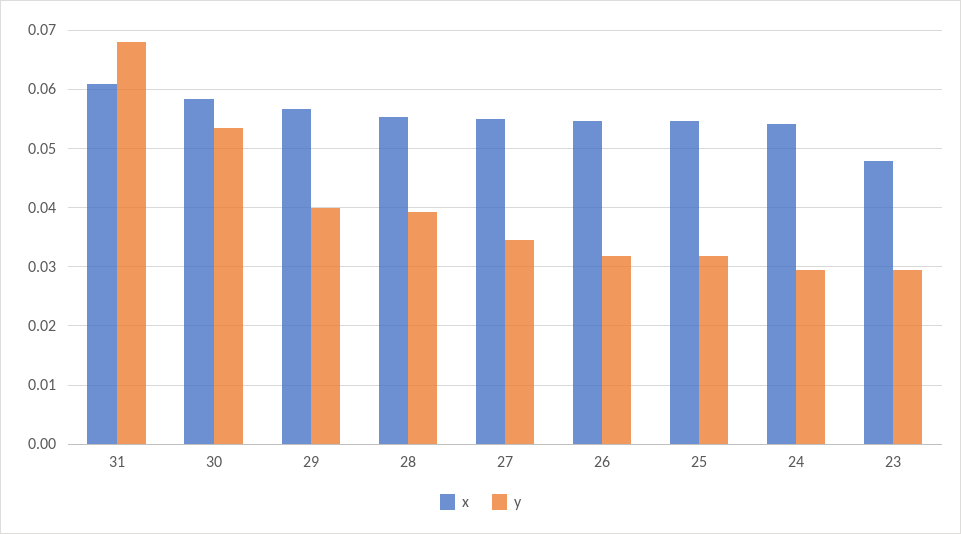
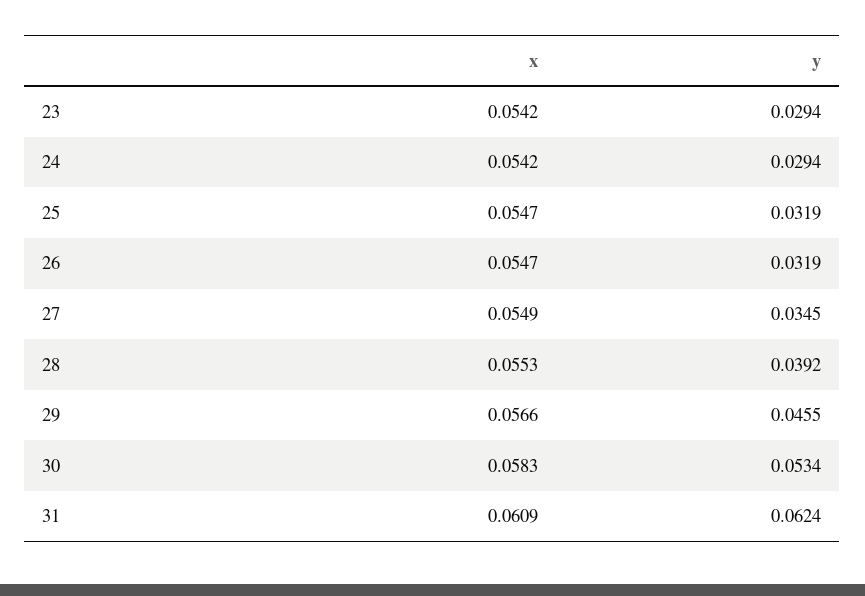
  {
    "x": {
      "31": 0.0609,
      "30": 0.0583,
      "29": 0.0566,
      "28": 0.0553,
      "27": 0.0549,
      "26": 0.0547,
      "25": 0.0547,
      "24": 0.0542,
-     "23": 0.048
+     "23": 0.0542
    },
    "y": {
-     "31": 0.068,
+     "31": 0.0624,
      "30": 0.0534,
-     "29": 0.04,
+     "29": 0.0455,
      "28": 0.0392,
      "27": 0.0345,
      "26": 0.0319,
      "25": 0.0319,
      "24": 0.0294,
      "23": 0.0294
    }
  }

